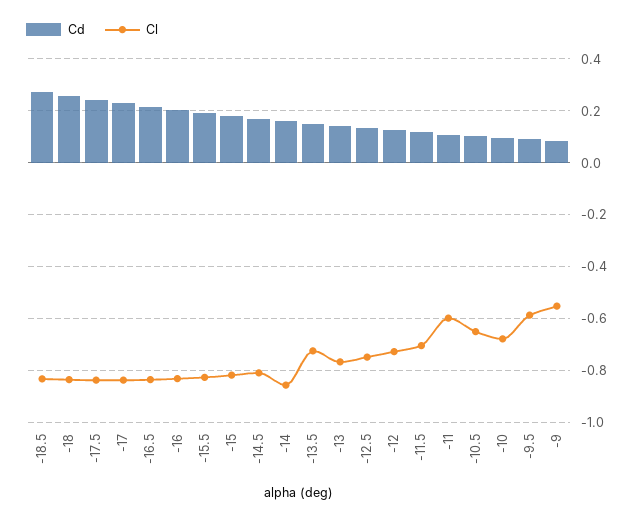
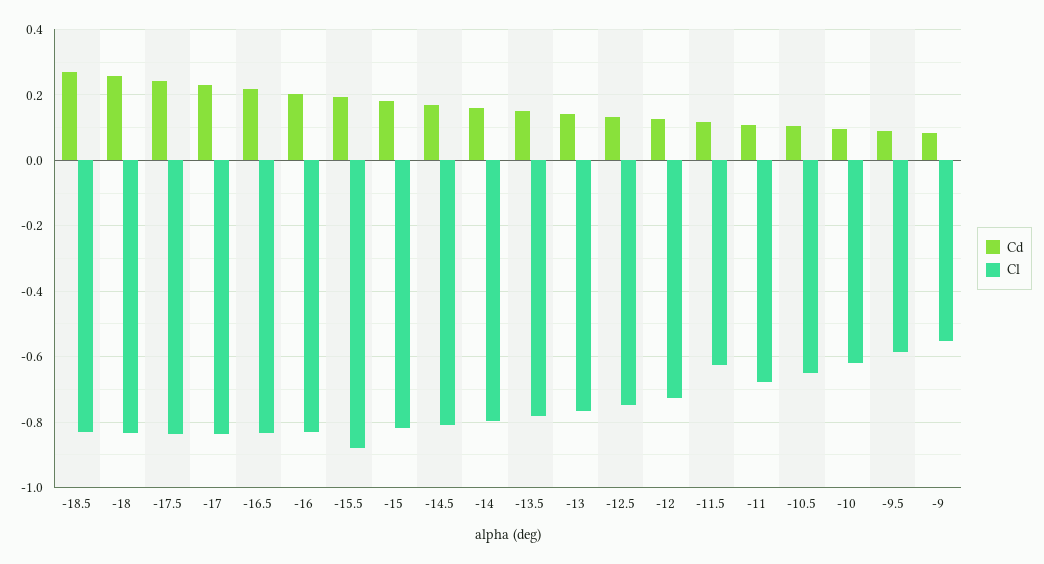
  {
    "Cd": {
      "-18.5": 0.28,
      "-18": 0.26,
      "-17.5": 0.24,
      "-17": 0.22,
      "-16.5": 0.22,
      "-16": 0.2,
      "-15.5": 0.2,
      "-15": 0.18,
      "-14.5": 0.16,
      "-14": 0.16,
      "-13.5": 0.16,
      "-13": 0.14,
      "-12.5": 0.14,
      "-12": 0.12,
      "-11.5": 0.12,
      "-11": 0.1,
      "-10.5": 0.1,
      "-10": 0.1,
      "-9.5": 0.1,
      "-9": 0.08
    },
    "Cl": {
      "-18.5": -0.84,
      "-18": -0.84,
      "-17.5": -0.84,
      "-17": -0.84,
      "-16.5": -0.84,
      "-16": -0.84,
-     "-15.5": -0.825,
+     "-15.5": -0.88,
      "-15": -0.82,
      "-14.5": -0.8,
-     "-14": -0.85,
+     "-14": -0.8,
-     "-13.5": -0.725,
+     "-13.5": -0.78,
      "-13": -0.76,
      "-12.5": -0.74,
      "-12": -0.72,
-     "-11.5": -0.7,
+     "-11.5": -0.62,
-     "-11": -0.6,
+     "-11": -0.68,
      "-10.5": -0.64,
-     "-10": -0.675,
+     "-10": -0.62,
      "-9.5": -0.58,
      "-9": -0.56
    }
  }

